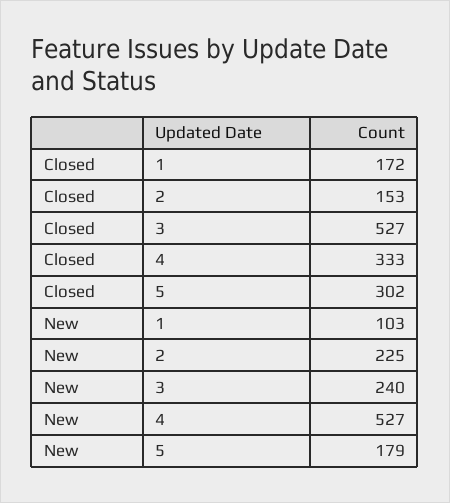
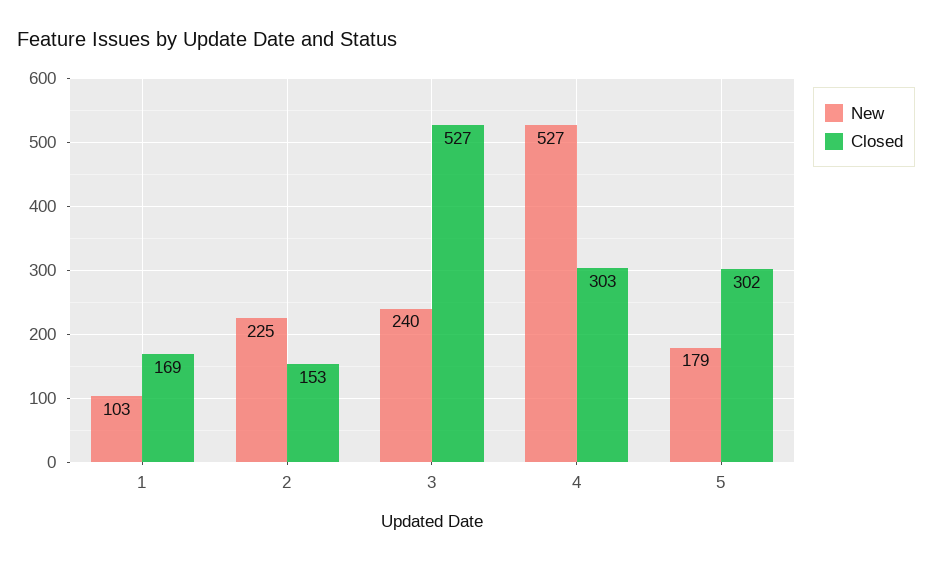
  {
    "Closed": {
-     "1": 172,
+     "1": 169,
      "2": 153,
      "3": 527,
-     "4": 333,
+     "4": 303,
      "5": 302
    },
    "New": {
      "1": 103,
      "2": 225,
      "3": 240,
      "4": 527,
      "5": 179
    }
  }

